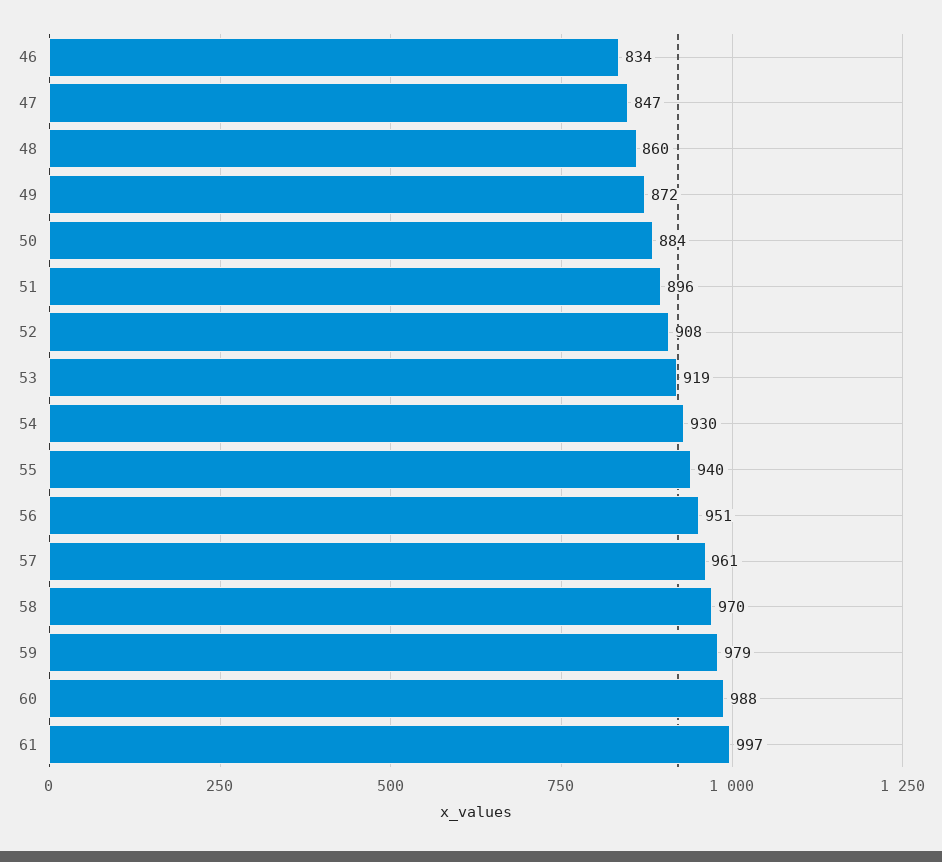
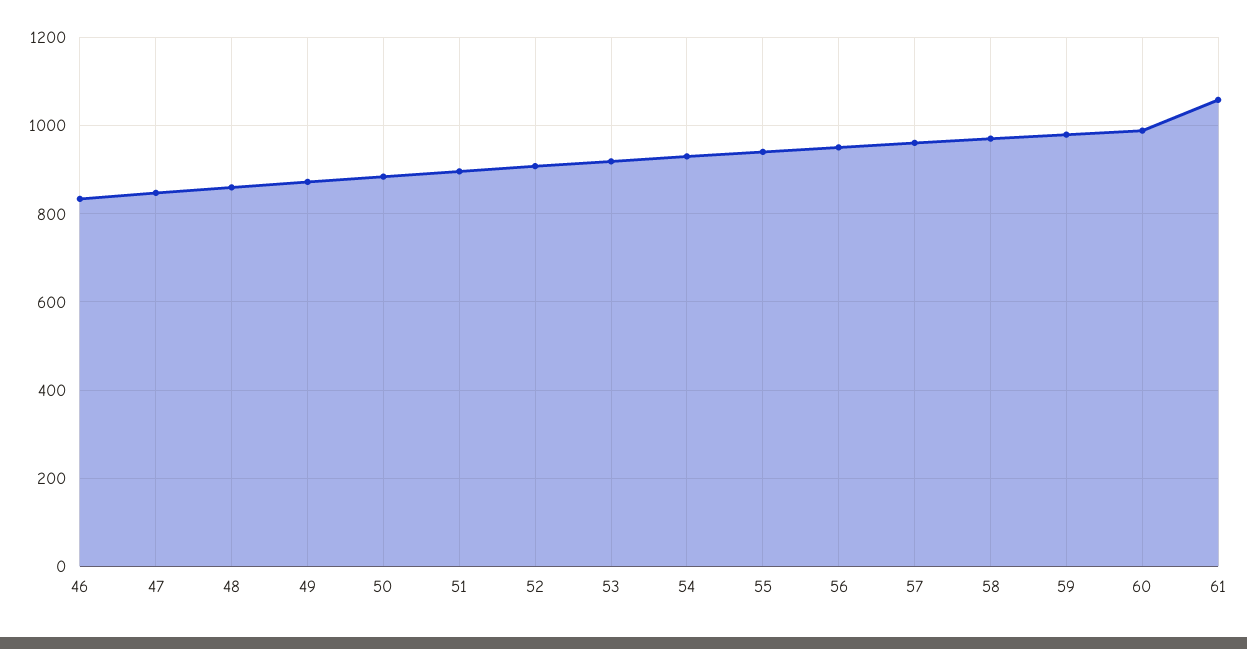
  {
    "46": 834,
    "47": 847,
    "48": 860,
    "49": 872,
    "50": 884,
    "51": 896,
    "52": 908,
    "53": 919,
    "54": 930,
    "55": 940,
    "56": 951,
    "57": 961,
    "58": 970,
    "59": 979,
    "60": 988,
-   "61": 997
+   "61": 1060
  }

